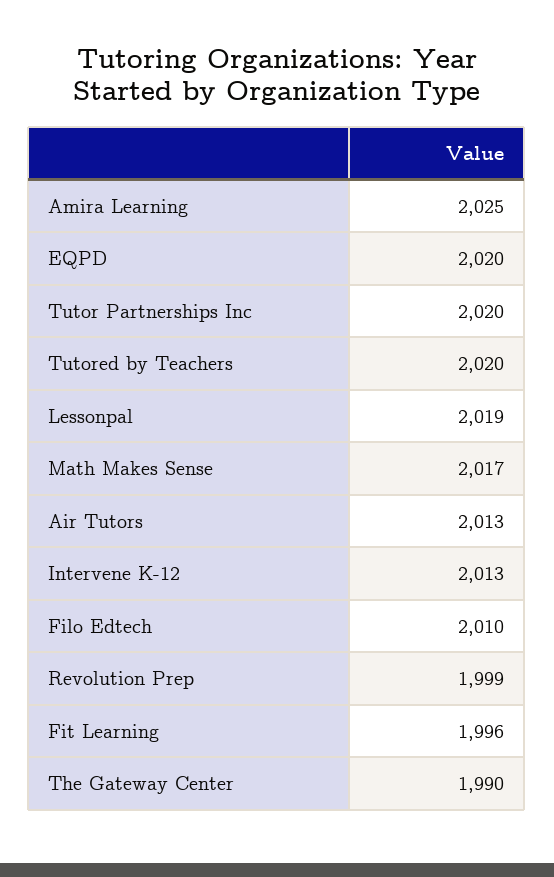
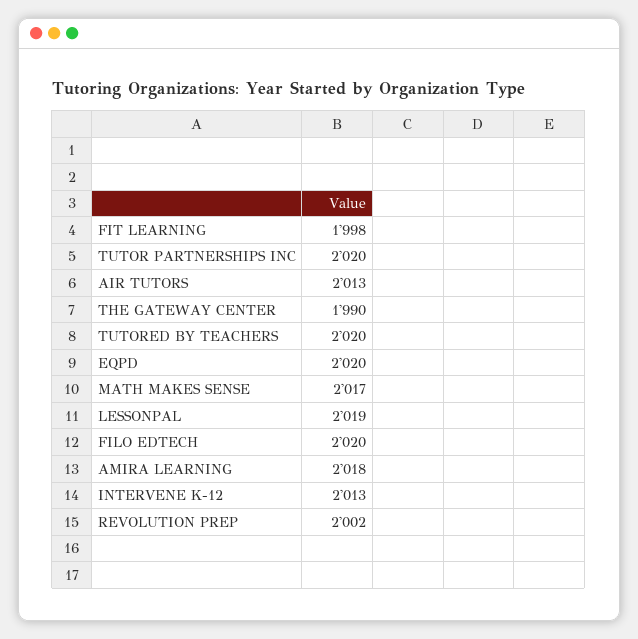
  {
-   "Amira Learning": 2025,
+   "Amira Learning": 2018,
    "EQPD": 2020,
    "Tutor Partnerships Inc": 2020,
    "Tutored by Teachers": 2020,
    "Lessonpal": 2019,
    "Math Makes Sense": 2017,
    "Air Tutors": 2013,
    "Intervene K-12": 2013,
-   "Filo Edtech": 2010,
+   "Filo Edtech": 2020,
-   "Revolution Prep": 1999,
+   "Revolution Prep": 2002,
-   "Fit Learning": 1996,
+   "Fit Learning": 1998,
    "The Gateway Center": 1990
  }

